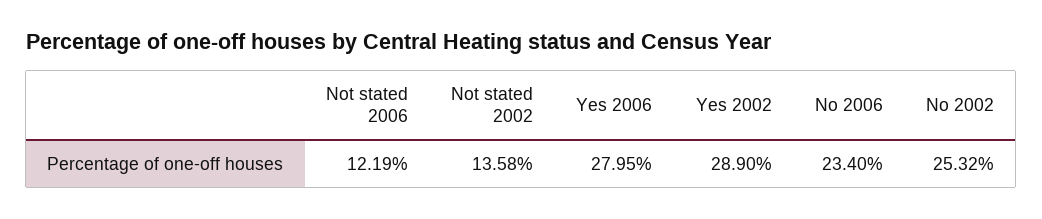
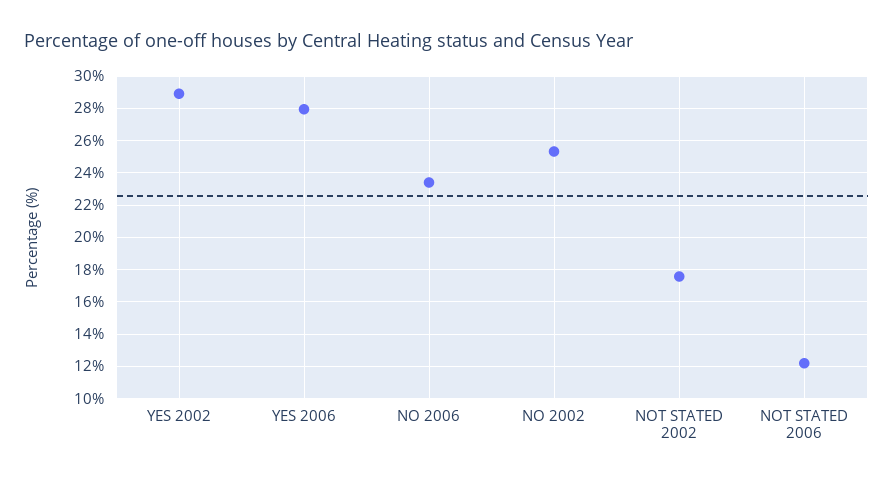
  {
    "Not stated 2006": 12.19,
-   "Not stated 2002": 13.58,
+   "Not stated 2002": 17.5,
    "Yes 2006": 27.95,
    "Yes 2002": 28.9,
    "No 2006": 23.4,
    "No 2002": 25.32
  }

